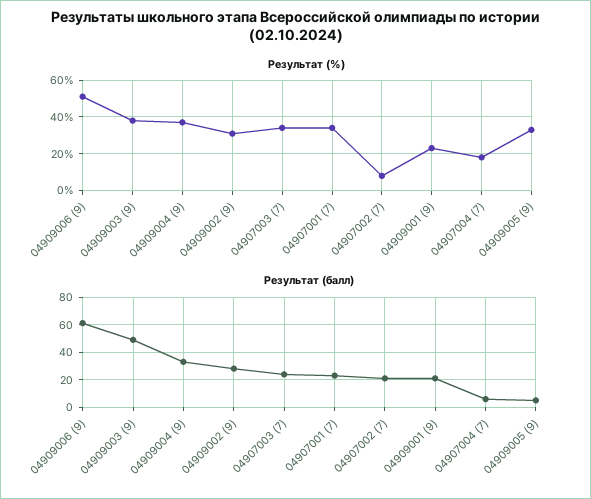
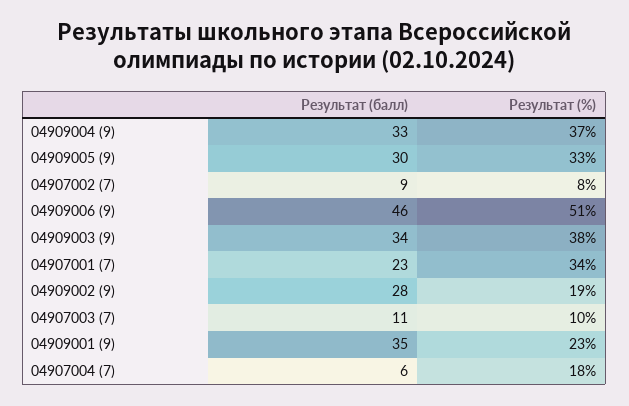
  {
    "Результат (%)": {
      "04909006 (9)": 51,
      "04909003 (9)": 38,
      "04909004 (9)": 37,
-     "04909002 (9)": 30,
+     "04909002 (9)": 19,
-     "04907003 (7)": 35,
+     "04907003 (7)": 10,
      "04907001 (7)": 34,
      "04907002 (7)": 8,
      "04909001 (9)": 23,
      "04907004 (7)": 18,
      "04909005 (9)": 33
    },
    "Результат (балл)": {
-     "04909006 (9)": 60,
+     "04909006 (9)": 46,
-     "04909003 (9)": 50,
+     "04909003 (9)": 34,
      "04909004 (9)": 33,
      "04909002 (9)": 28,
-     "04907003 (7)": 25,
+     "04907003 (7)": 11,
      "04907001 (7)": 23,
-     "04907002 (7)": 20,
+     "04907002 (7)": 9,
-     "04909001 (9)": 20,
+     "04909001 (9)": 35,
      "04907004 (7)": 6,
-     "04909005 (9)": 5
+     "04909005 (9)": 30
    }
  }

